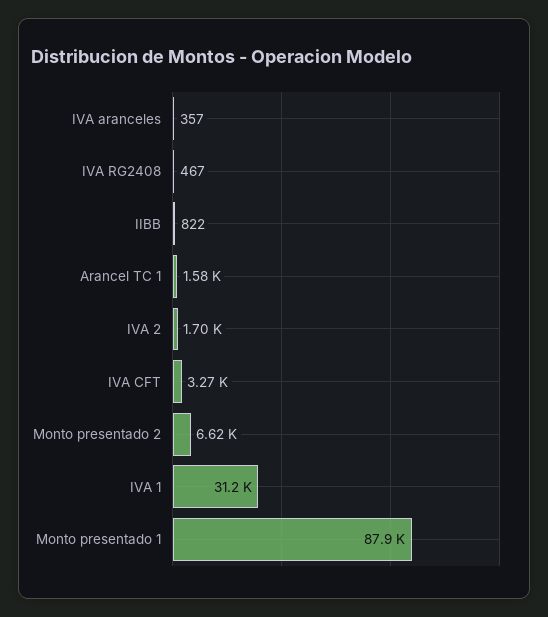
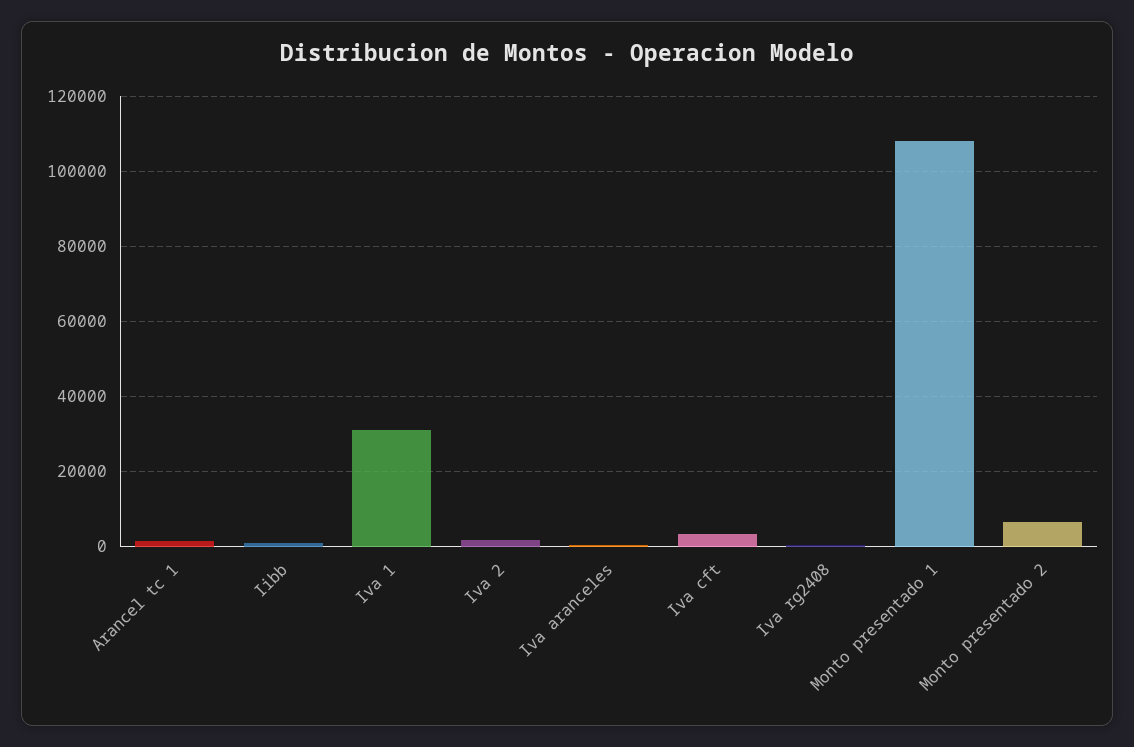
  {
    "IVA aranceles": 357,
    "IVA RG2408": 467,
    "IIBB": 822,
    "Arancel TC 1": 1580,
    "IVA 2": 1700,
    "IVA CFT": 3270,
    "Monto presentado 2": 6620,
    "IVA 1": 31200,
-   "Monto presentado 1": 87900
+   "Monto presentado 1": 108000
  }

